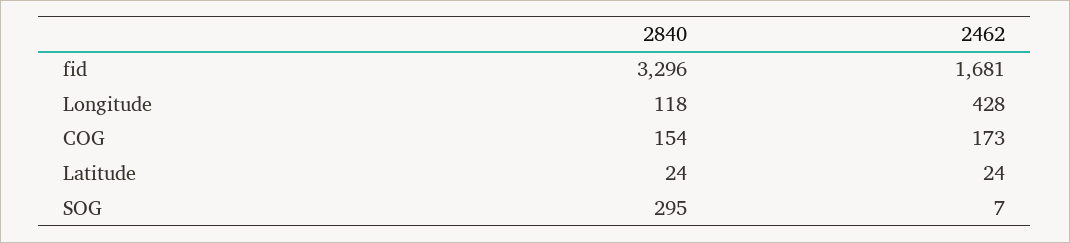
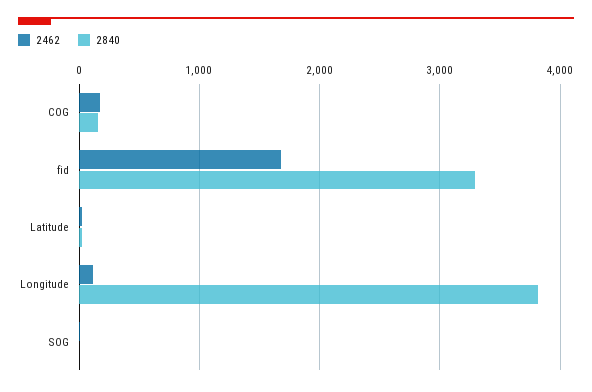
  {
    "2840": {
      "fid": 3296,
-     "Longitude": 118,
+     "Longitude": 3800,
      "COG": 154,
      "Latitude": 24,
-     "SOG": 295
+     "SOG": 0
    },
    "2462": {
      "fid": 1681,
-     "Longitude": 428,
+     "Longitude": 100,
      "COG": 173,
      "Latitude": 24,
      "SOG": 7
    }
  }

